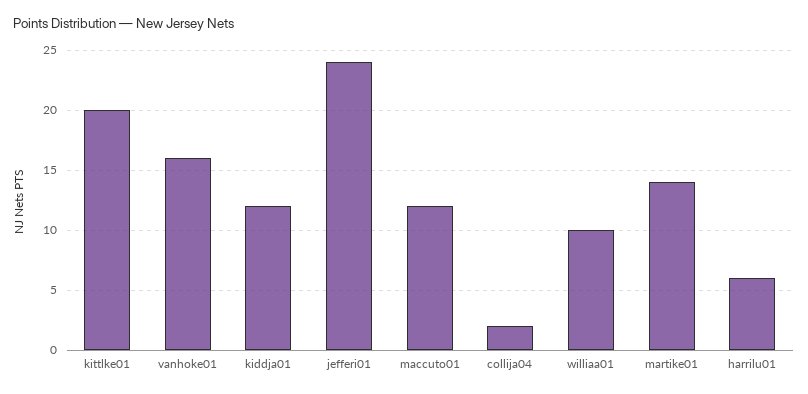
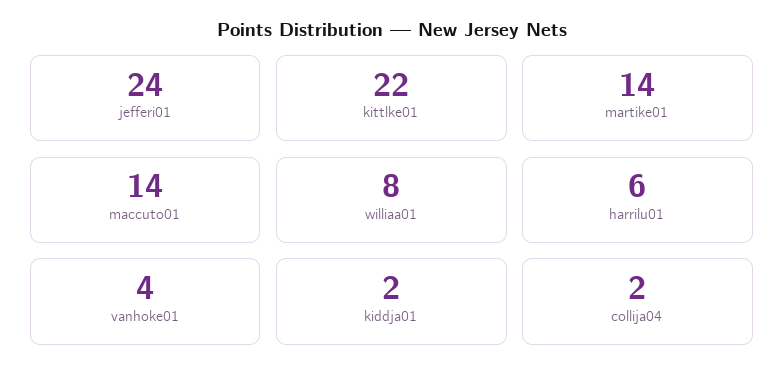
  {
-   "kittlke01": 20,
+   "kittlke01": 22,
-   "vanhoke01": 16,
+   "vanhoke01": 4,
-   "kiddja01": 12,
+   "kiddja01": 2,
    "jefferi01": 24,
-   "maccuto01": 12,
+   "maccuto01": 14,
    "collija04": 2,
-   "williaa01": 10,
+   "williaa01": 8,
    "martike01": 14,
    "harrilu01": 6
  }

